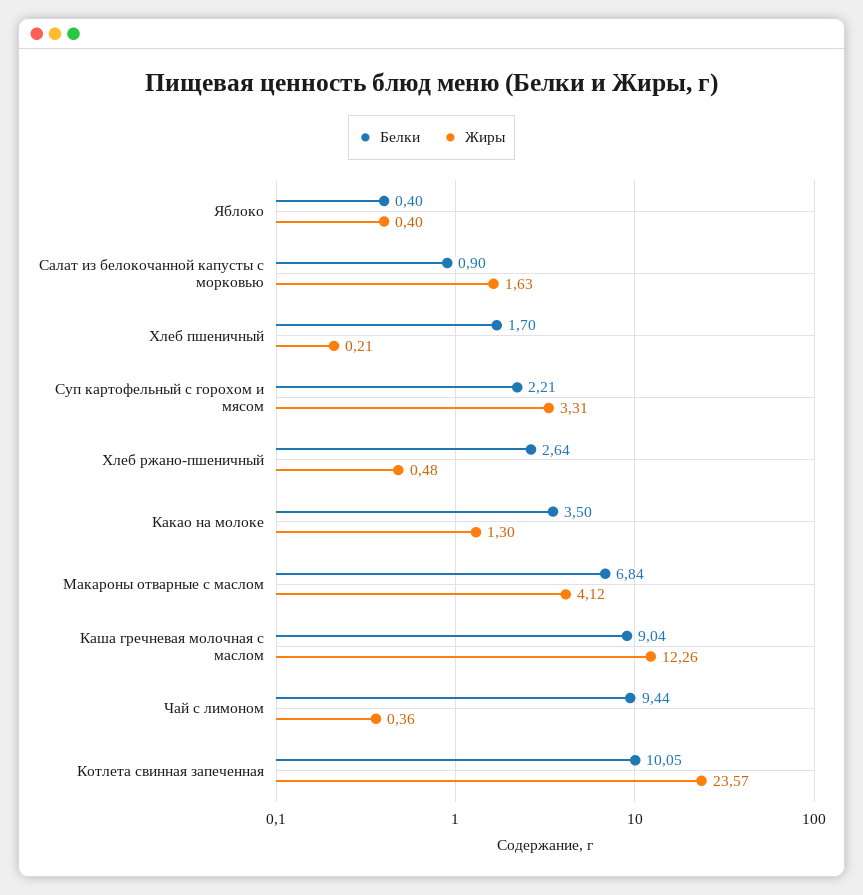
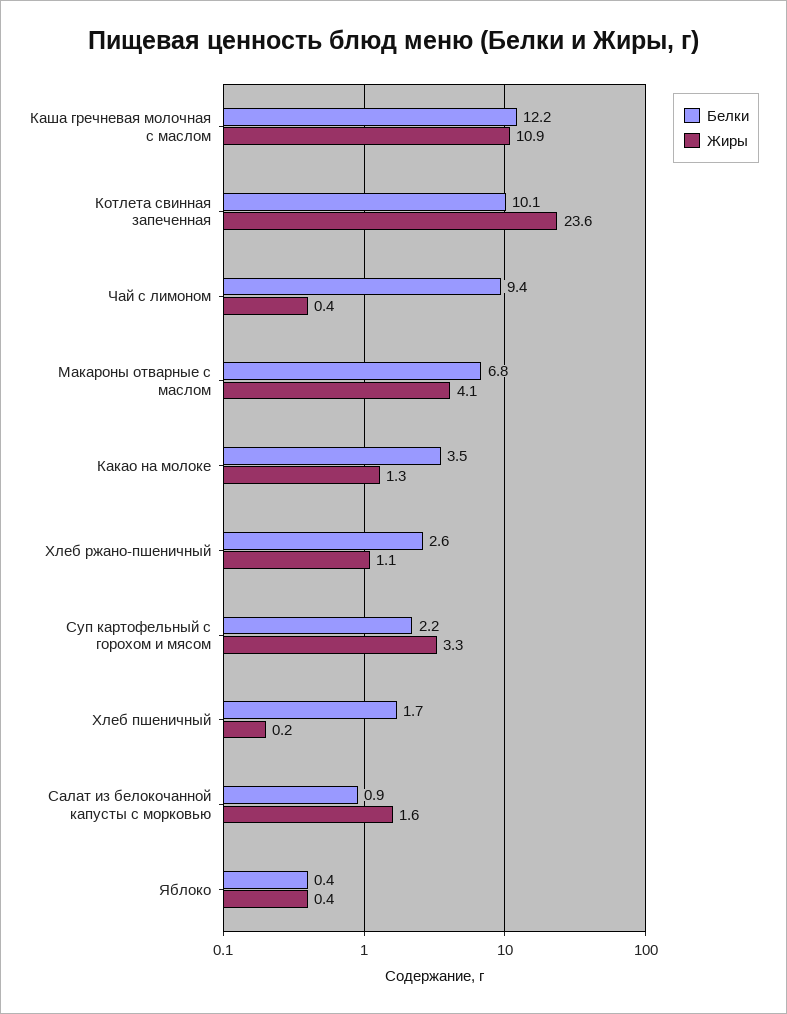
  {
    "Белки": {
      "Яблоко": 0.4,
      "Салат из белокочанной капусты с морковью": 0.9,
      "Хлеб пшеничный": 1.7,
      "Суп картофельный с горохом и мясом": 2.21,
      "Хлеб ржано-пшеничный": 2.64,
      "Какао на молоке": 3.5,
      "Макароны отварные с маслом": 6.84,
-     "Каша гречневая молочная с маслом": 9.04,
+     "Каша гречневая молочная с маслом": 12.2,
      "Чай с лимоном": 9.44,
      "Котлета свинная запеченная": 10.05
    },
    "Жиры": {
      "Яблоко": 0.4,
      "Салат из белокочанной капусты с морковью": 1.63,
      "Хлеб пшеничный": 0.21,
      "Суп картофельный с горохом и мясом": 3.31,
-     "Хлеб ржано-пшеничный": 0.48,
+     "Хлеб ржано-пшеничный": 1.1,
      "Какао на молоке": 1.3,
      "Макароны отварные с маслом": 4.12,
-     "Каша гречневая молочная с маслом": 12.26,
+     "Каша гречневая молочная с маслом": 10.9,
      "Чай с лимоном": 0.36,
      "Котлета свинная запеченная": 23.57
    }
  }

